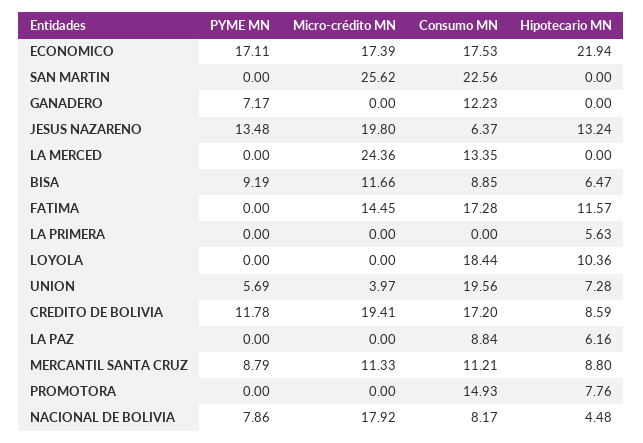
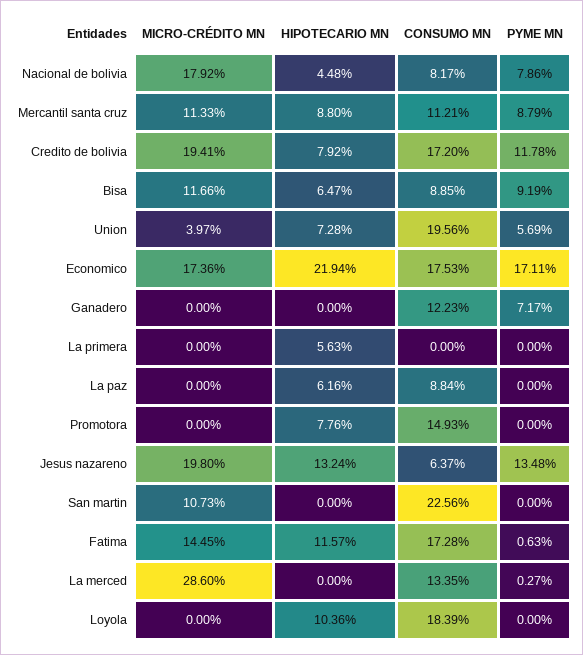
  {
    "PYME MN": {
      "ECONOMICO": 17.11,
      "SAN MARTIN": 0,
      "GANADERO": 7.17,
      "JESUS NAZARENO": 13.48,
-     "LA MERCED": 0,
+     "LA MERCED": 0.27,
      "BISA": 9.19,
-     "FATIMA": 0,
+     "FATIMA": 0.63,
      "LA PRIMERA": 0,
      "LOYOLA": 0,
      "UNION": 5.69,
      "CREDITO DE BOLIVIA": 11.78,
      "LA PAZ": 0,
      "MERCANTIL SANTA CRUZ": 8.79,
      "PROMOTORA": 0,
      "NACIONAL DE BOLIVIA": 7.86
    },
    "Micro-crédito MN": {
-     "ECONOMICO": 17.39,
+     "ECONOMICO": 17.36,
-     "SAN MARTIN": 25.62,
+     "SAN MARTIN": 10.73,
      "GANADERO": 0,
      "JESUS NAZARENO": 19.8,
-     "LA MERCED": 24.36,
+     "LA MERCED": 28.6,
      "BISA": 11.66,
      "FATIMA": 14.45,
      "LA PRIMERA": 0,
      "LOYOLA": 0,
      "UNION": 3.97,
      "CREDITO DE BOLIVIA": 19.41,
      "LA PAZ": 0,
      "MERCANTIL SANTA CRUZ": 11.33,
      "PROMOTORA": 0,
      "NACIONAL DE BOLIVIA": 17.92
    },
    "Consumo MN": {
      "ECONOMICO": 17.53,
      "SAN MARTIN": 22.56,
      "GANADERO": 12.23,
      "JESUS NAZARENO": 6.37,
      "LA MERCED": 13.35,
      "BISA": 8.85,
      "FATIMA": 17.28,
      "LA PRIMERA": 0,
-     "LOYOLA": 18.44,
+     "LOYOLA": 18.39,
      "UNION": 19.56,
      "CREDITO DE BOLIVIA": 17.2,
      "LA PAZ": 8.84,
      "MERCANTIL SANTA CRUZ": 11.21,
      "PROMOTORA": 14.93,
      "NACIONAL DE BOLIVIA": 8.17
    },
    "Hipotecario MN": {
      "ECONOMICO": 21.94,
      "SAN MARTIN": 0,
      "GANADERO": 0,
      "JESUS NAZARENO": 13.24,
      "LA MERCED": 0,
      "BISA": 6.47,
      "FATIMA": 11.57,
      "LA PRIMERA": 5.63,
      "LOYOLA": 10.36,
      "UNION": 7.28,
-     "CREDITO DE BOLIVIA": 8.59,
+     "CREDITO DE BOLIVIA": 7.92,
      "LA PAZ": 6.16,
      "MERCANTIL SANTA CRUZ": 8.8,
      "PROMOTORA": 7.76,
      "NACIONAL DE BOLIVIA": 4.48
    }
  }

